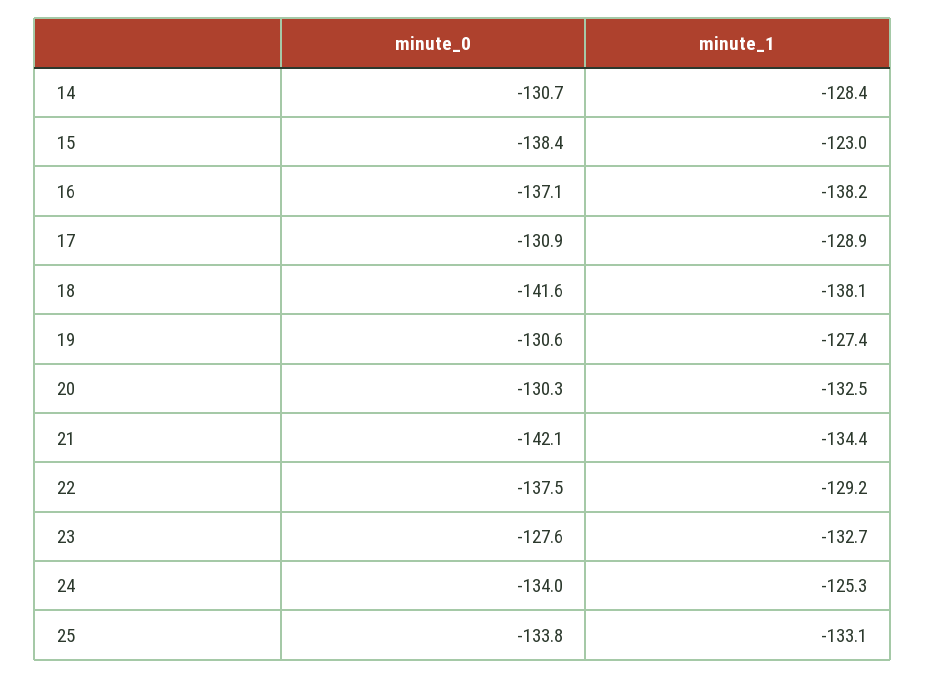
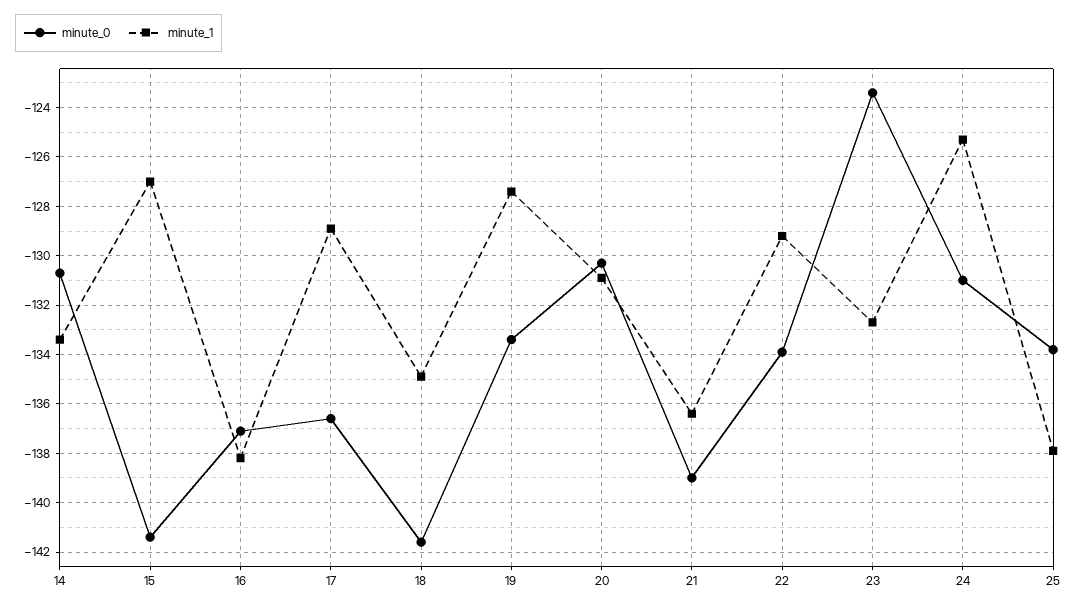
  {
    "minute_0": {
      "14": -130.7,
-     "15": -138.4,
+     "15": -141.5,
      "16": -137.1,
-     "17": -130.9,
+     "17": -136.5,
      "18": -141.6,
-     "19": -130.6,
+     "19": -133.5,
      "20": -130.3,
-     "21": -142.1,
+     "21": -139,
-     "22": -137.5,
+     "22": -134,
-     "23": -127.6,
+     "23": -123.5,
-     "24": -134,
+     "24": -131,
      "25": -133.8
    },
    "minute_1": {
-     "14": -128.4,
+     "14": -133.5,
-     "15": -123,
+     "15": -127,
      "16": -138.2,
      "17": -128.9,
-     "18": -138.1,
+     "18": -135,
      "19": -127.4,
-     "20": -132.5,
+     "20": -131,
-     "21": -134.4,
+     "21": -136.5,
      "22": -129.2,
      "23": -132.7,
      "24": -125.3,
-     "25": -133.1
+     "25": -138
    }
  }

